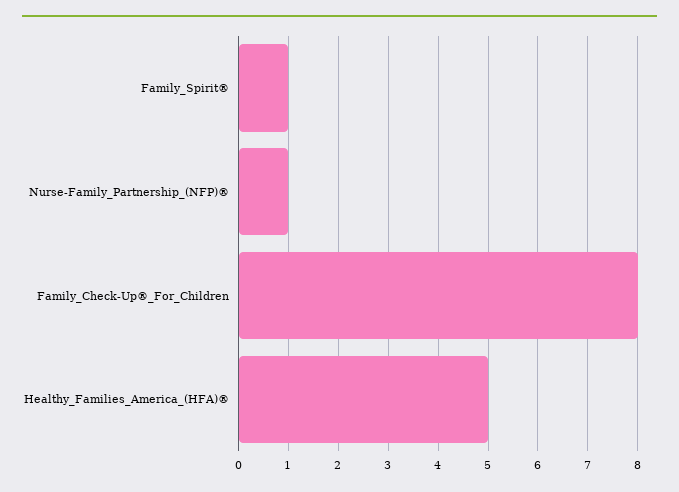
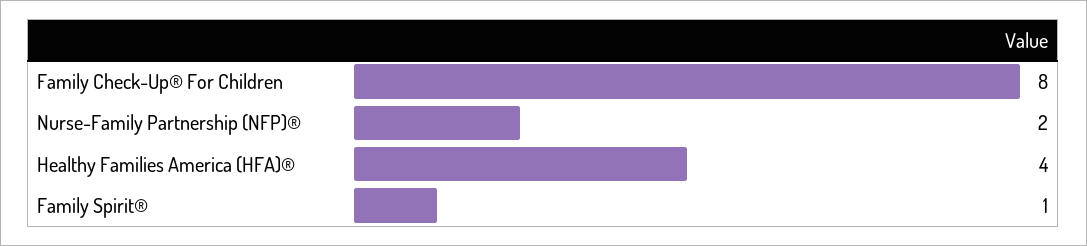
  {
    "Family_Spirit®": 1,
-   "Nurse-Family_Partnership_(NFP)®": 1,
+   "Nurse-Family_Partnership_(NFP)®": 2,
    "Family_Check-Up®_For_Children": 8,
-   "Healthy_Families_America_(HFA)®": 5
+   "Healthy_Families_America_(HFA)®": 4
  }

